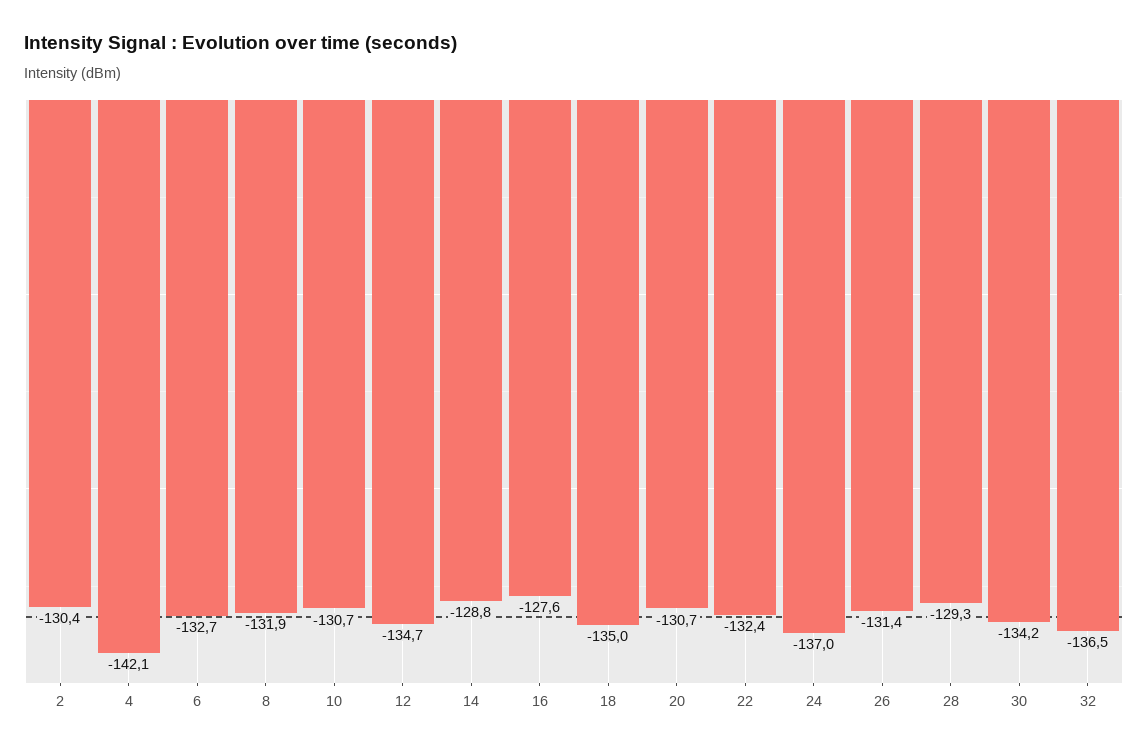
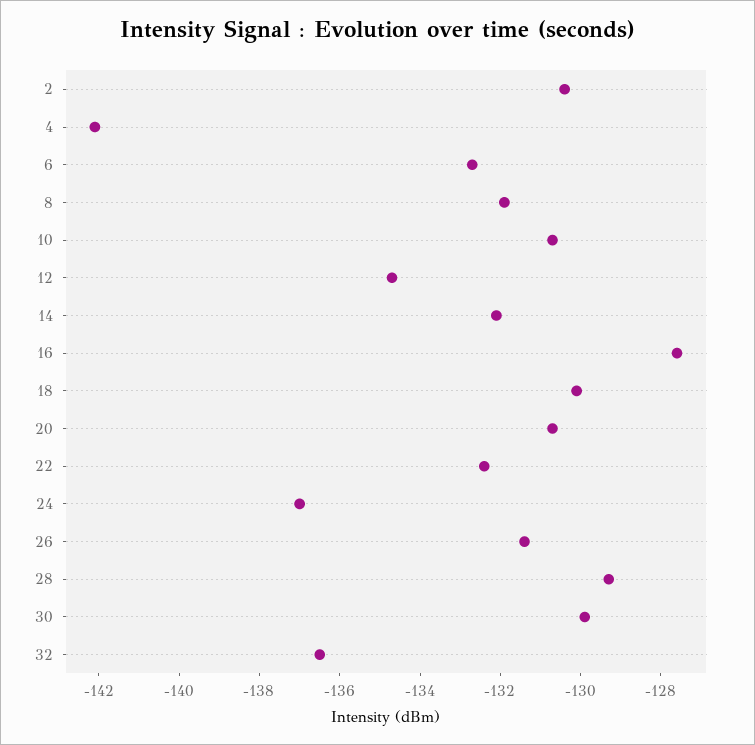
  {
    "2": -130.4,
    "4": -142.1,
    "6": -132.7,
    "8": -131.9,
    "10": -130.7,
    "12": -134.7,
-   "14": -128.8,
+   "14": -132,
    "16": -127.6,
-   "18": -135,
+   "18": -130,
    "20": -130.7,
    "22": -132.4,
    "24": -137,
    "26": -131.4,
    "28": -129.3,
-   "30": -134.2,
+   "30": -130,
    "32": -136.5
  }

